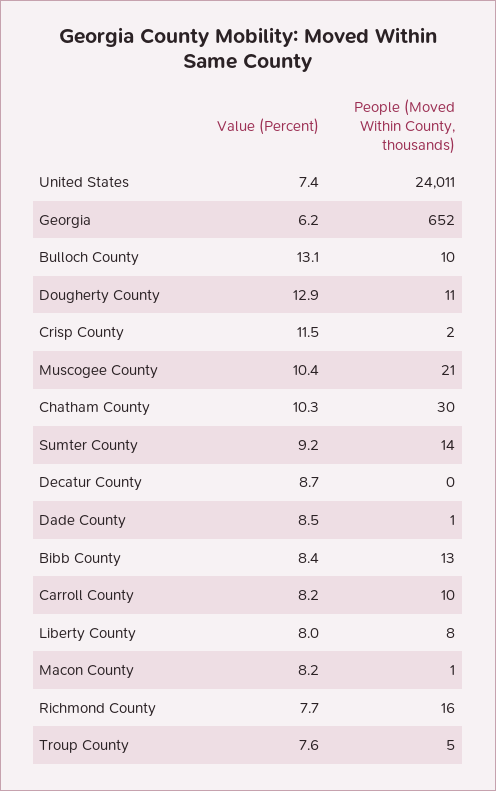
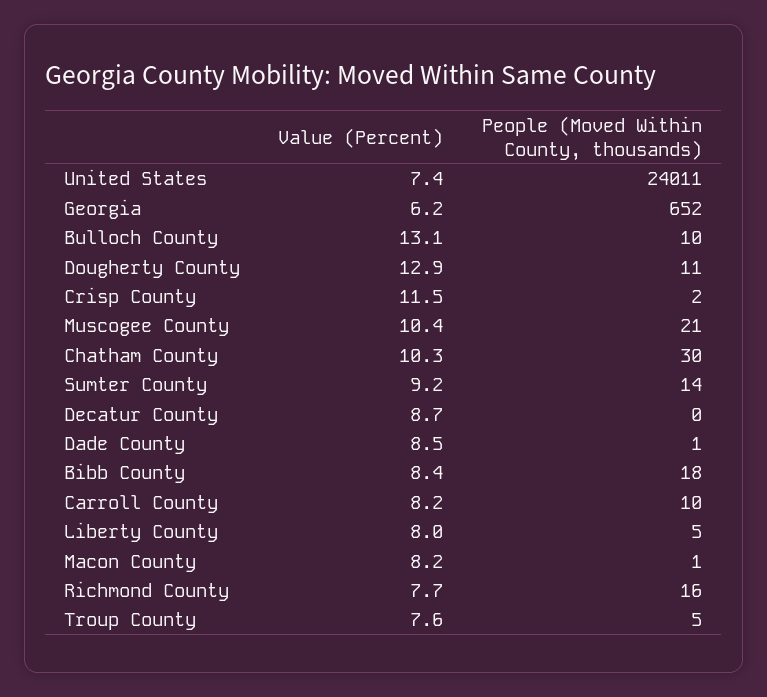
  {
    "Value (Percent)": {
      "United States": 7.4,
      "Georgia": 6.2,
      "Bulloch County": 13.1,
      "Dougherty County": 12.9,
      "Crisp County": 11.5,
      "Muscogee County": 10.4,
      "Chatham County": 10.3,
      "Sumter County": 9.2,
      "Decatur County": 8.7,
      "Dade County": 8.5,
      "Bibb County": 8.4,
      "Carroll County": 8.2,
      "Liberty County": 8,
      "Macon County": 8.2,
      "Richmond County": 7.7,
      "Troup County": 7.6
    },
    "People (Moved Within County, thousands)": {
      "United States": 24011,
      "Georgia": 652,
      "Bulloch County": 10,
      "Dougherty County": 11,
      "Crisp County": 2,
      "Muscogee County": 21,
      "Chatham County": 30,
      "Sumter County": 14,
      "Decatur County": 0,
      "Dade County": 1,
-     "Bibb County": 13,
+     "Bibb County": 18,
      "Carroll County": 10,
-     "Liberty County": 8,
+     "Liberty County": 5,
      "Macon County": 1,
      "Richmond County": 16,
      "Troup County": 5
    }
  }

